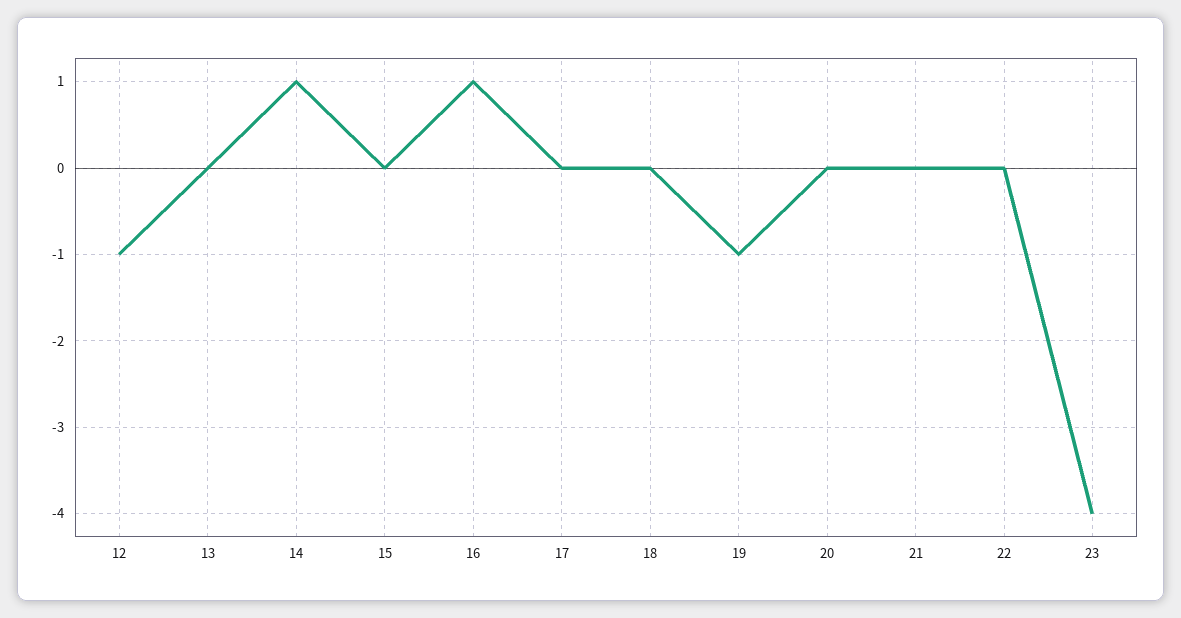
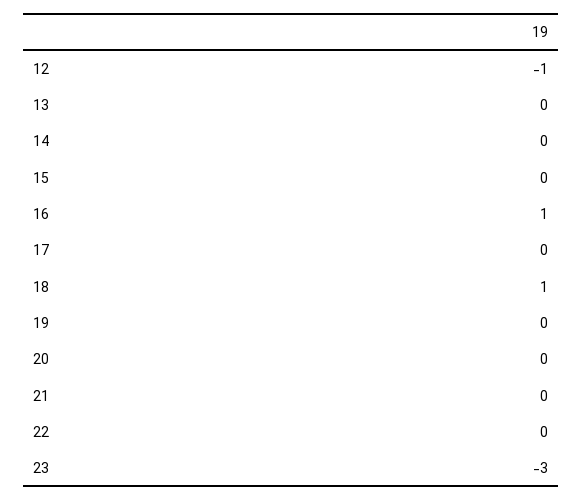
  {
    "12": -1,
    "13": 0,
-   "14": 1,
+   "14": 0,
    "15": 0,
    "16": 1,
    "17": 0,
-   "18": 0,
+   "18": 1,
-   "19": -1,
+   "19": 0,
    "20": 0,
    "21": 0,
    "22": 0,
-   "23": -4
+   "23": -3
  }

